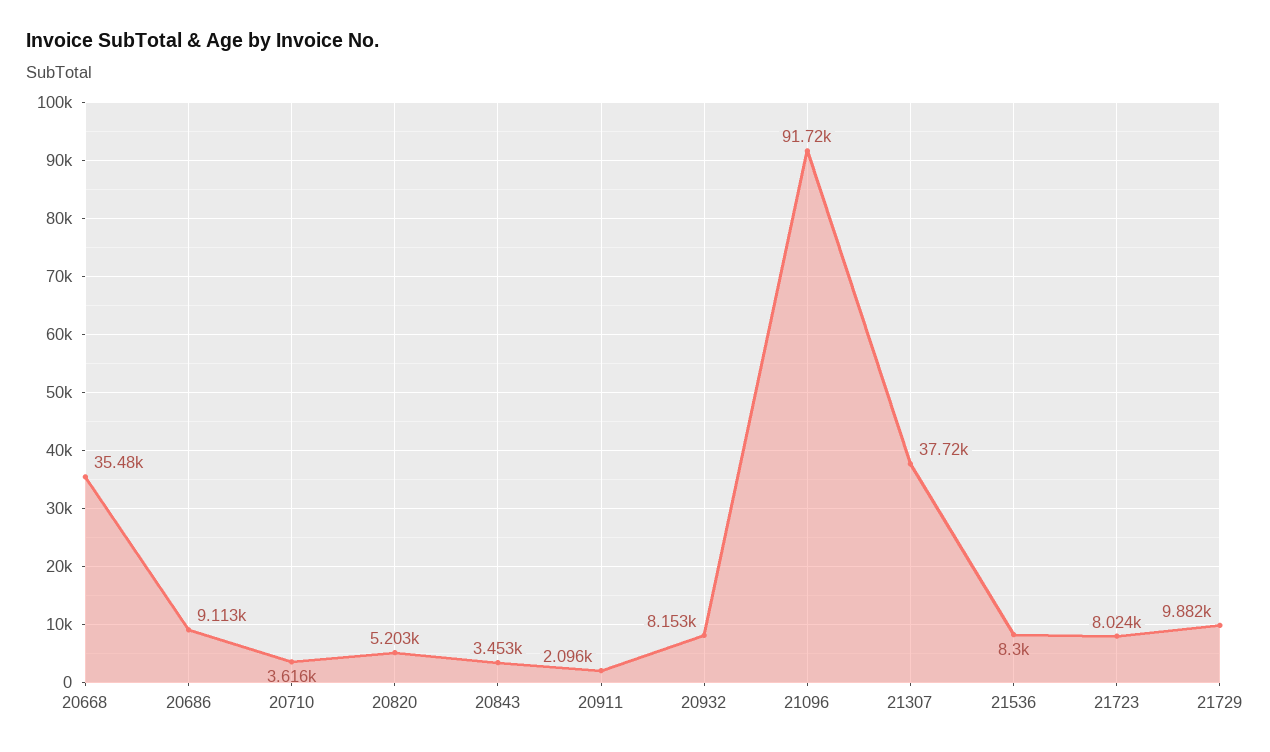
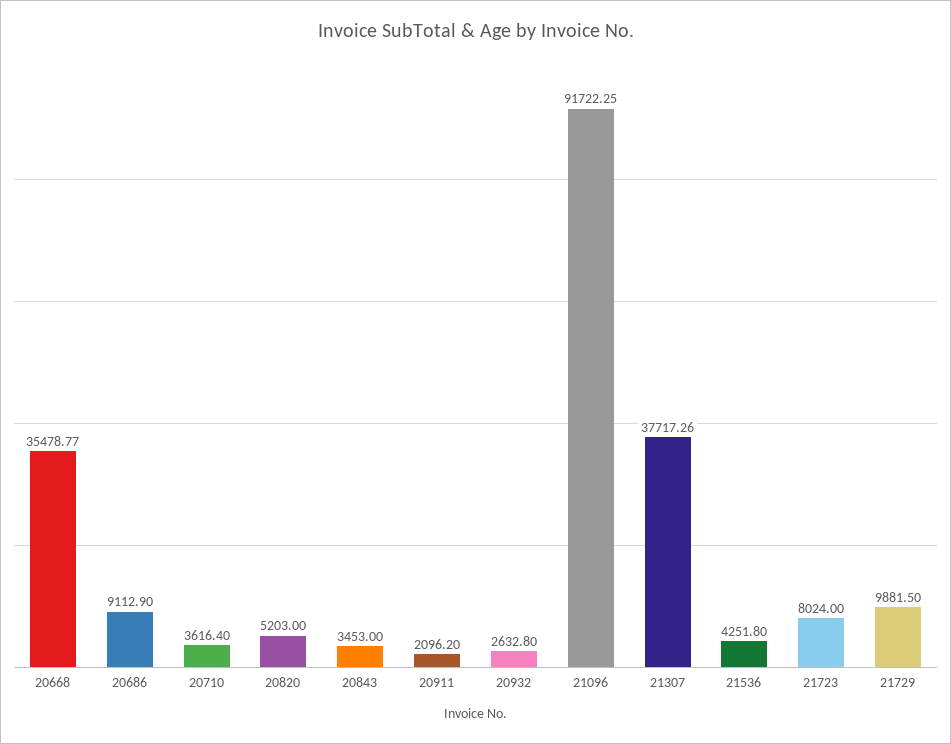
  {
    "20668": 35478.77,
    "20686": 9112.9,
    "20710": 3616.4,
    "20820": 5203,
    "20843": 3453,
    "20911": 2096.2,
-   "20932": 8153,
+   "20932": 2632.8,
    "21096": 91722.25,
    "21307": 37717.26,
-   "21536": 8300,
+   "21536": 4251.8,
    "21723": 8024,
    "21729": 9881.5
  }

